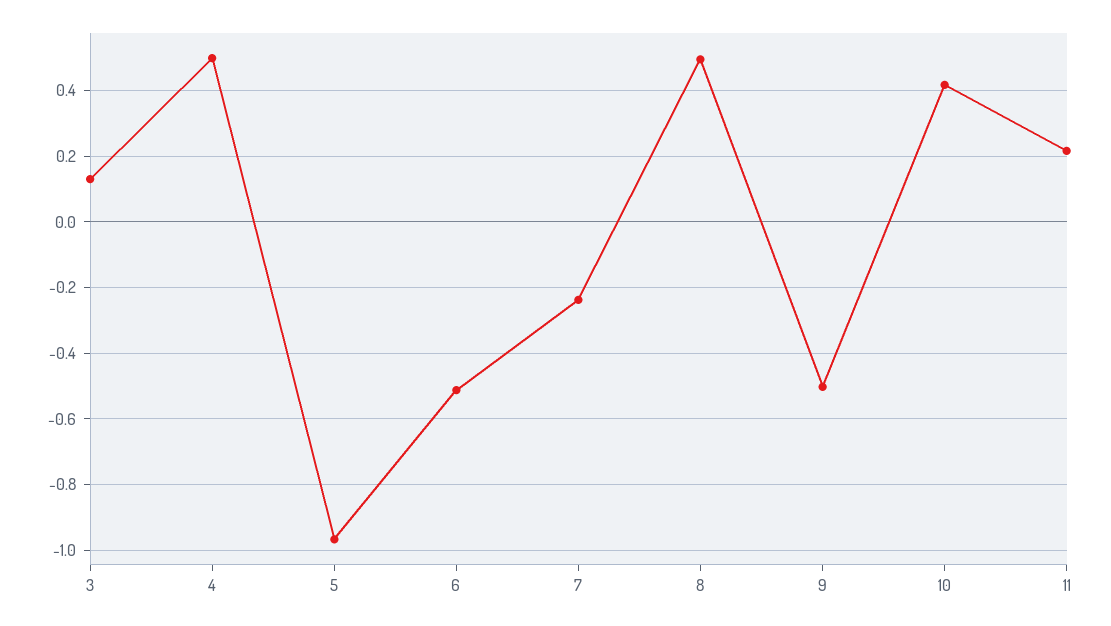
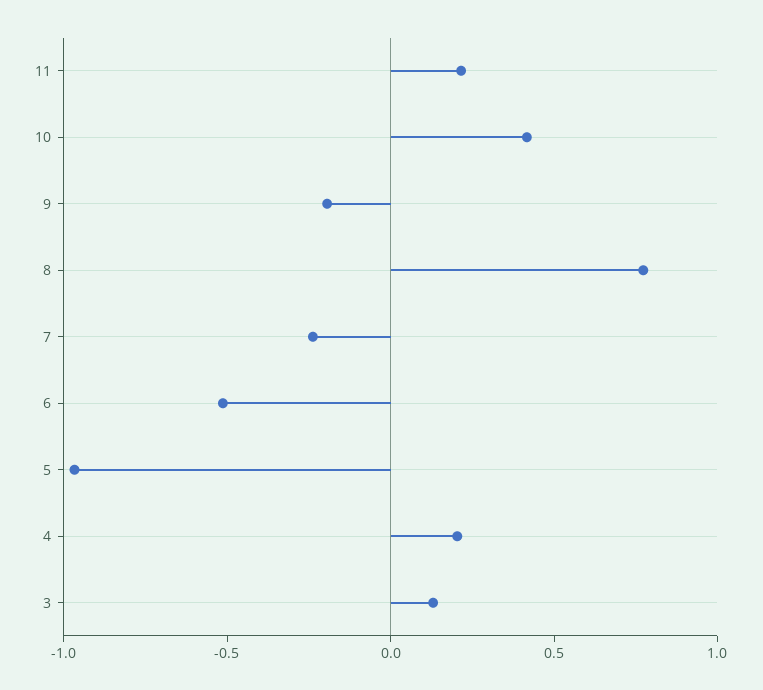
  {
    "3": 0.14,
-   "4": 0.5,
+   "4": 0.2,
    "5": -0.96,
    "6": -0.52,
    "7": -0.24,
-   "8": 0.5,
+   "8": 0.8,
-   "9": -0.5,
+   "9": -0.2,
    "10": 0.42,
    "11": 0.22
  }

